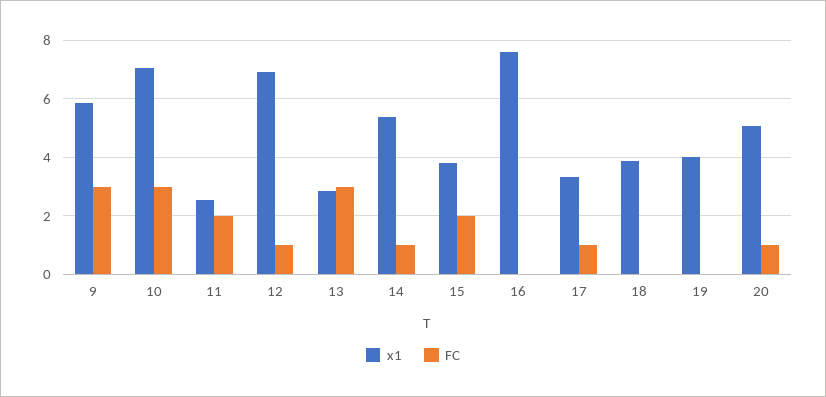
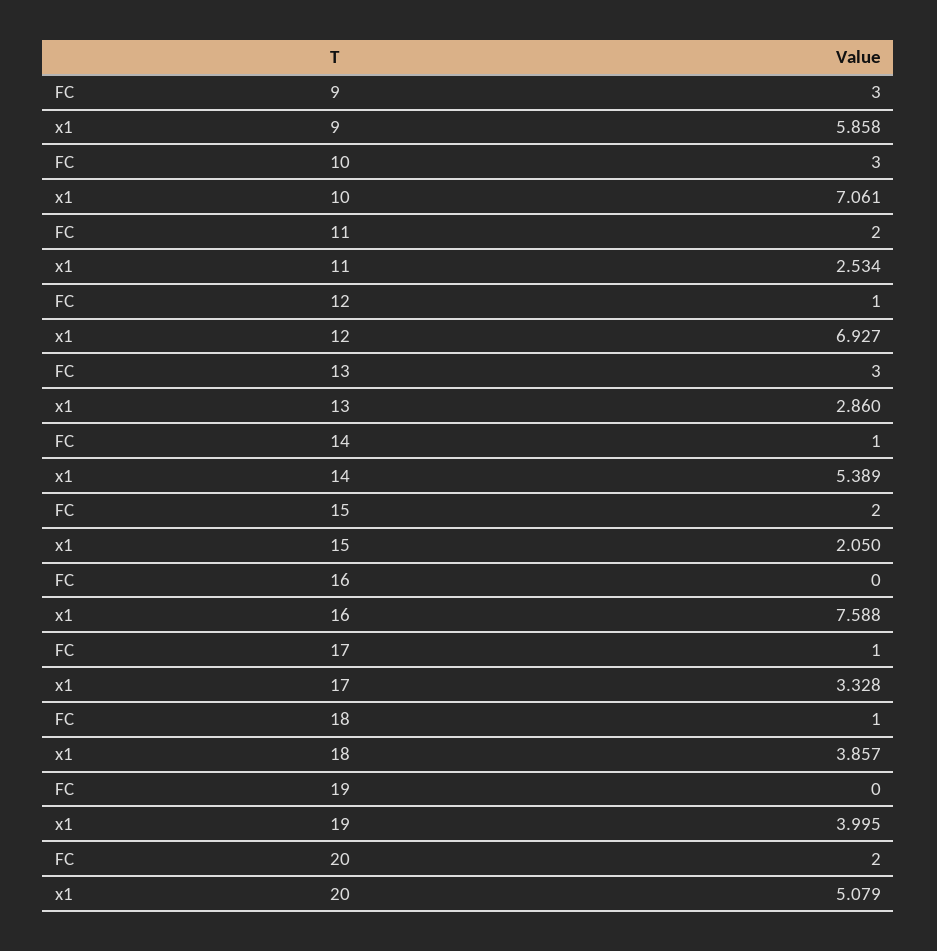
  {
    "x1": {
      "9": 5.858,
      "10": 7.061,
      "11": 2.534,
      "12": 6.927,
      "13": 2.86,
      "14": 5.389,
-     "15": 3.75,
+     "15": 2.05,
      "16": 7.588,
      "17": 3.328,
      "18": 3.857,
      "19": 3.995,
      "20": 5.079
    },
    "FC": {
      "9": 3,
      "10": 3,
      "11": 2,
      "12": 1,
      "13": 3,
      "14": 1,
      "15": 2,
      "16": 0,
      "17": 1,
-     "18": 0,
+     "18": 1,
      "19": 0,
-     "20": 1
+     "20": 2
    }
  }

